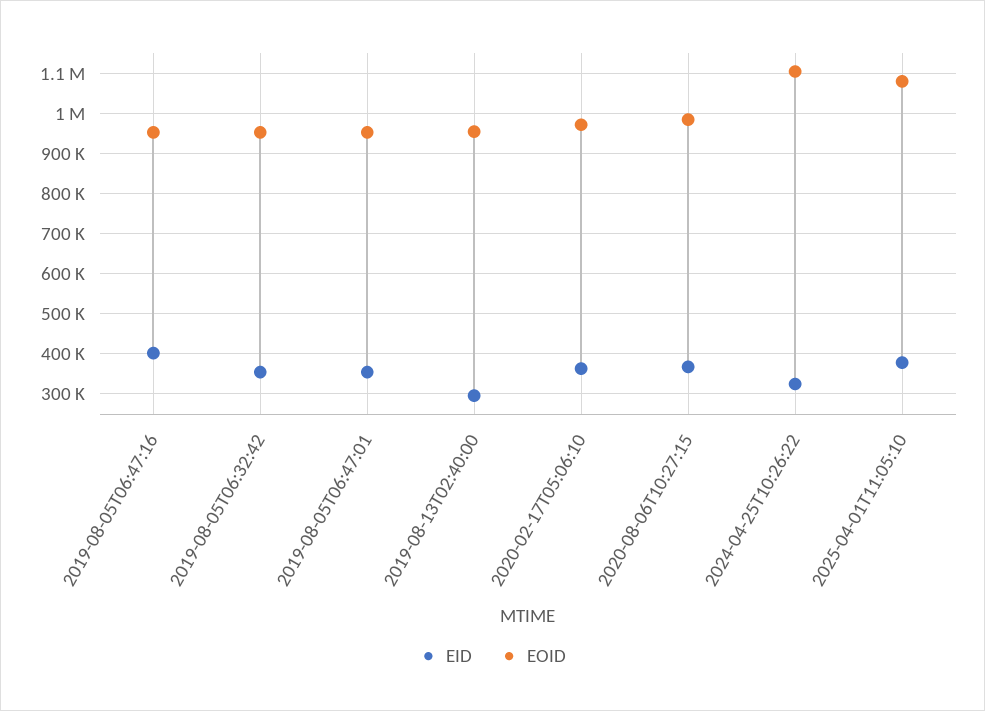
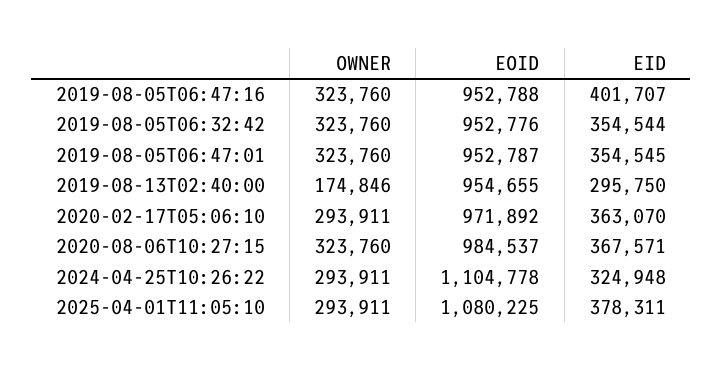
  {
    "EID": {
      "2019-08-05T06:47:16": 401707,
      "2019-08-05T06:32:42": 354544,
      "2019-08-05T06:47:01": 354545,
      "2019-08-13T02:40:00": 295750,
      "2020-02-17T05:06:10": 363070,
      "2020-08-06T10:27:15": 367571,
      "2024-04-25T10:26:22": 324948,
      "2025-04-01T11:05:10": 378311
    },
    "EOID": {
      "2019-08-05T06:47:16": 952788,
      "2019-08-05T06:32:42": 952776,
      "2019-08-05T06:47:01": 952787,
      "2019-08-13T02:40:00": 954655,
      "2020-02-17T05:06:10": 971892,
      "2020-08-06T10:27:15": 984537,
      "2024-04-25T10:26:22": 1104778,
      "2025-04-01T11:05:10": 1080225
-   }
+   },
+   "OWNER": {
+     "2019-08-05T06:47:16": 323760,
+     "2019-08-05T06:32:42": 323760,
+     "2019-08-05T06:47:01": 323760,
+     "2019-08-13T02:40:00": 174846,
+     "2020-02-17T05:06:10": 293911,
+     "2020-08-06T10:27:15": 323760,
+     "2024-04-25T10:26:22": 293911,
+     "2025-04-01T11:05:10": 293911
+   }
  }

